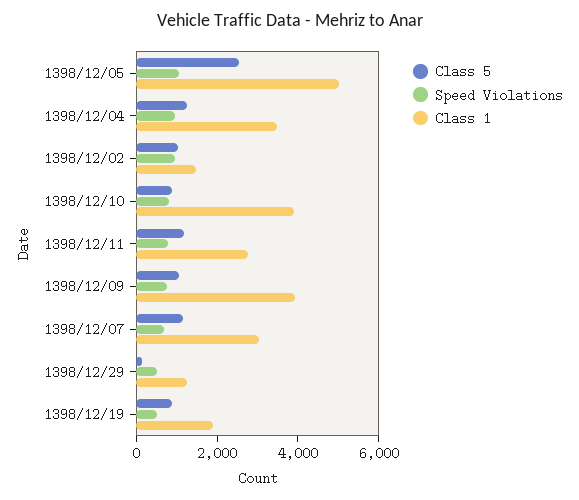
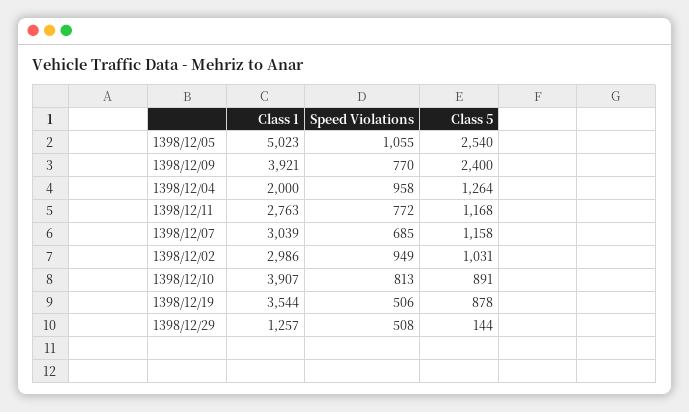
  {
    "Class 5": {
      "1398/12/05": 2540,
      "1398/12/04": 1264,
      "1398/12/02": 1031,
      "1398/12/10": 891,
      "1398/12/11": 1168,
-     "1398/12/09": 1000,
+     "1398/12/09": 2400,
      "1398/12/07": 1158,
      "1398/12/29": 144,
      "1398/12/19": 878
    },
    "Speed Violations": {
      "1398/12/05": 1055,
      "1398/12/04": 958,
      "1398/12/02": 949,
      "1398/12/10": 813,
      "1398/12/11": 772,
      "1398/12/09": 770,
      "1398/12/07": 685,
      "1398/12/29": 508,
      "1398/12/19": 506
    },
    "Class 1": {
      "1398/12/05": 5023,
-     "1398/12/04": 3500,
+     "1398/12/04": 2000,
-     "1398/12/02": 1500,
+     "1398/12/02": 2986,
      "1398/12/10": 3907,
      "1398/12/11": 2763,
      "1398/12/09": 3921,
      "1398/12/07": 3039,
      "1398/12/29": 1257,
-     "1398/12/19": 2000
+     "1398/12/19": 3544
    }
  }

